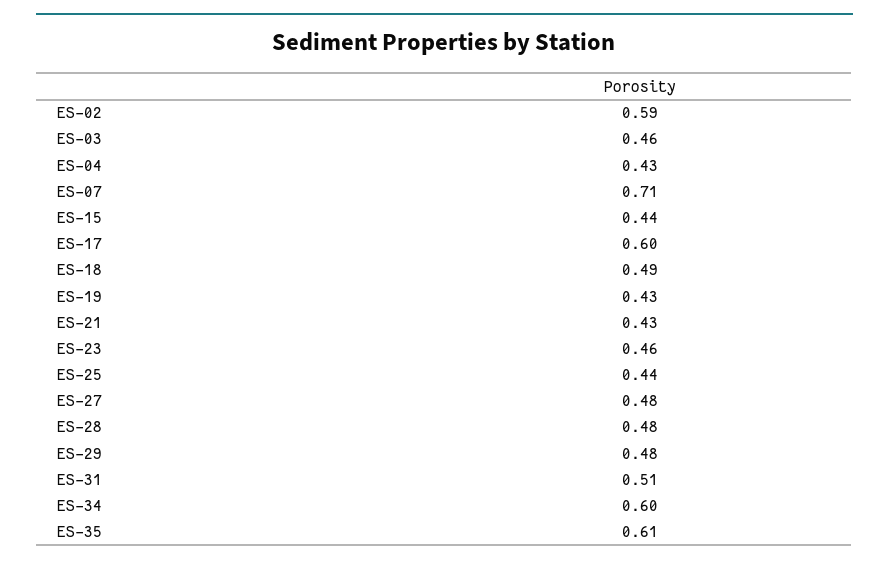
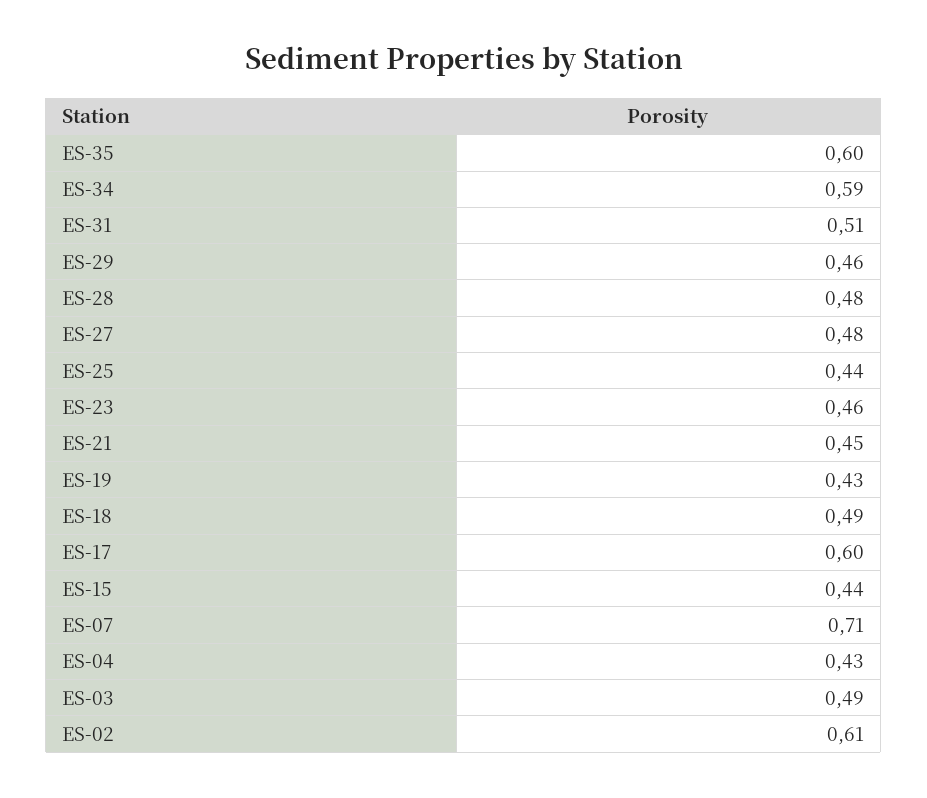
  {
-   "ES-02": 0.59,
+   "ES-02": 0.61,
-   "ES-03": 0.46,
+   "ES-03": 0.49,
    "ES-04": 0.43,
    "ES-07": 0.71,
    "ES-15": 0.44,
    "ES-17": 0.6,
    "ES-18": 0.49,
    "ES-19": 0.43,
-   "ES-21": 0.43,
+   "ES-21": 0.45,
    "ES-23": 0.46,
    "ES-25": 0.44,
    "ES-27": 0.48,
    "ES-28": 0.48,
-   "ES-29": 0.48,
+   "ES-29": 0.46,
    "ES-31": 0.51,
-   "ES-34": 0.6,
+   "ES-34": 0.59,
-   "ES-35": 0.61
+   "ES-35": 0.6
  }

